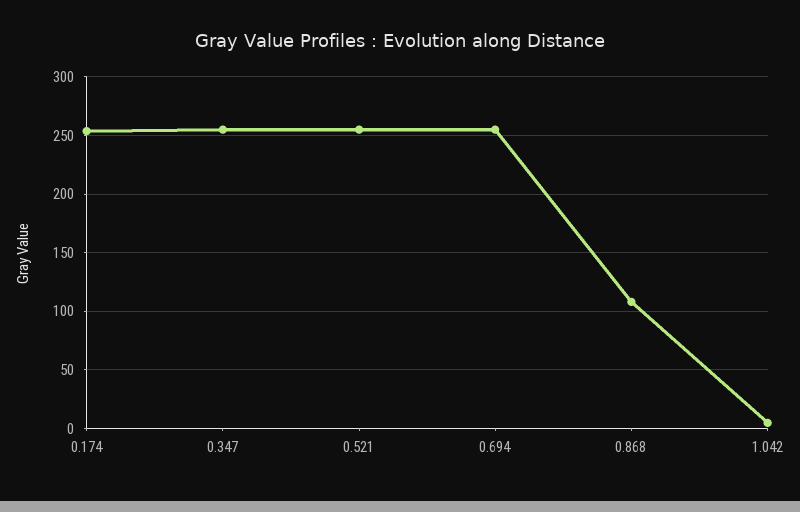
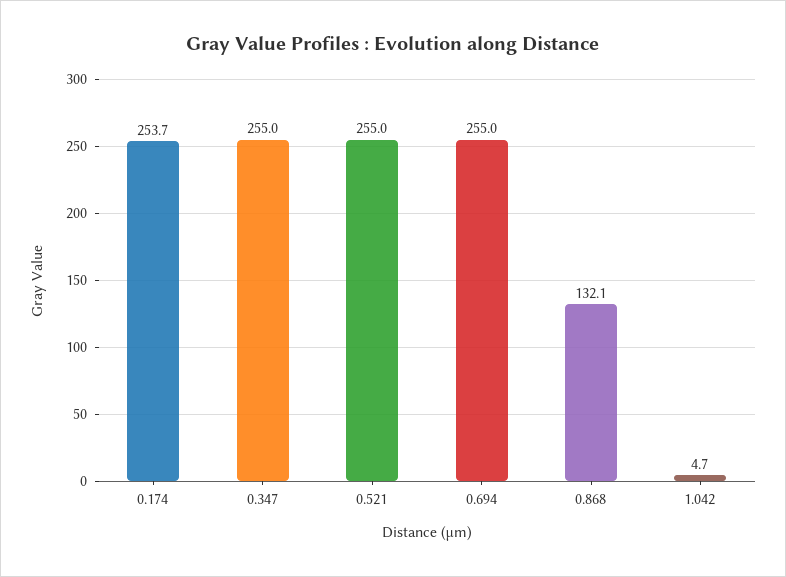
  {
    "0.174": 253.7,
    "0.347": 255,
    "0.521": 255,
    "0.694": 255,
-   "0.868": 110,
+   "0.868": 132.1,
    "1.042": 4.7
  }

